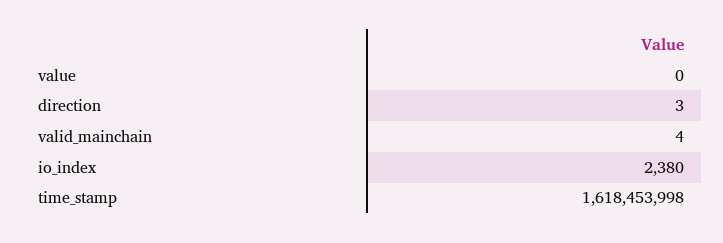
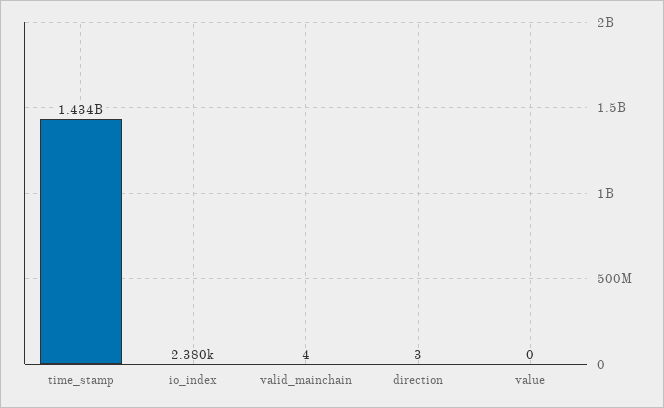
  {
    "value": 0,
    "direction": 3,
    "valid_mainchain": 4,
    "io_index": 2380,
-   "time_stamp": 1618453998
+   "time_stamp": 1434000000
  }

